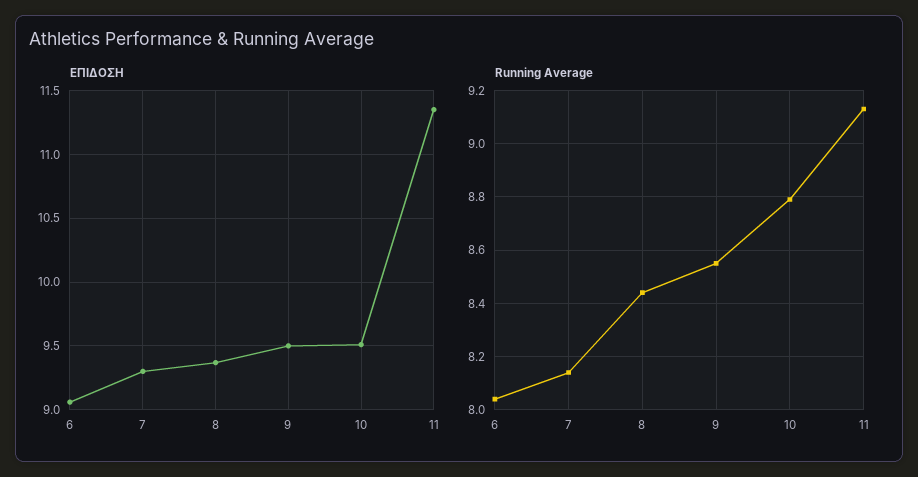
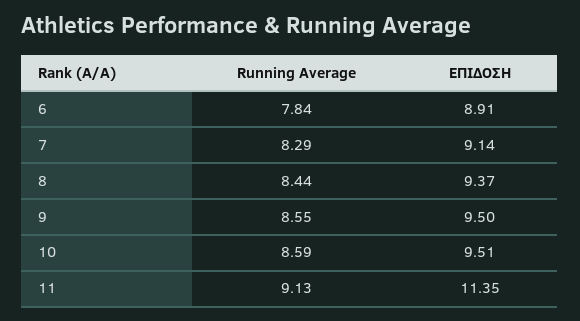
  {
    "ΕΠΙΔΟΣΗ": {
-     "6": 9.05,
+     "6": 8.91,
-     "7": 9.3,
+     "7": 9.14,
      "8": 9.37,
      "9": 9.5,
      "10": 9.51,
      "11": 11.35
    },
    "Running Average": {
-     "6": 8.05,
+     "6": 7.84,
-     "7": 8.15,
+     "7": 8.29,
      "8": 8.44,
      "9": 8.55,
-     "10": 8.8,
+     "10": 8.59,
      "11": 9.13
    }
  }

